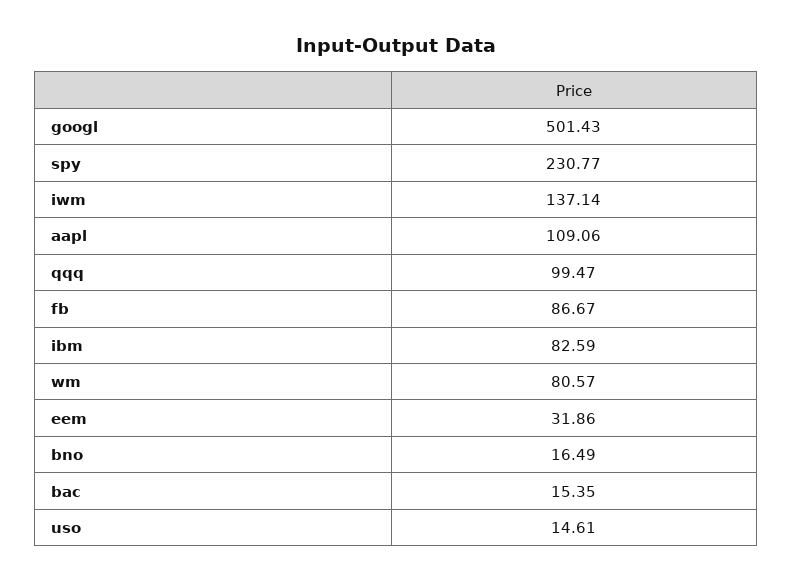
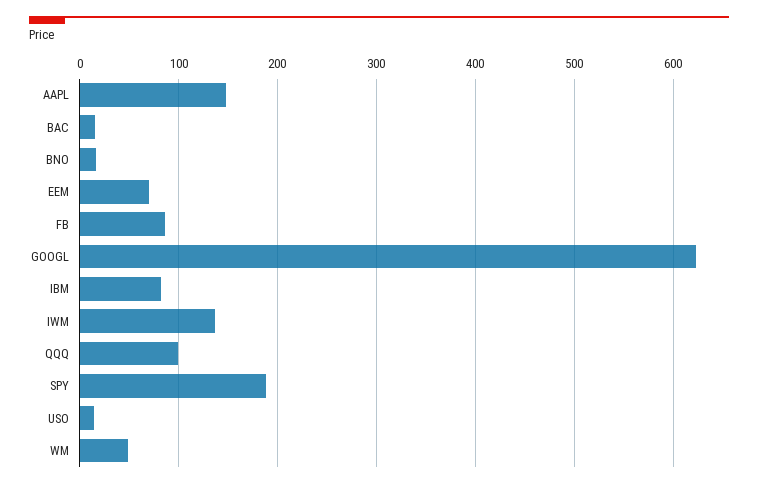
  {
-   "googl": 501.43,
+   "googl": 620,
-   "spy": 230.77,
+   "spy": 190,
    "iwm": 137.14,
-   "aapl": 109.06,
+   "aapl": 150,
    "qqq": 99.47,
    "fb": 86.67,
    "ibm": 82.59,
-   "wm": 80.57,
+   "wm": 50,
-   "eem": 31.86,
+   "eem": 70,
    "bno": 16.49,
    "bac": 15.35,
    "uso": 14.61
  }

